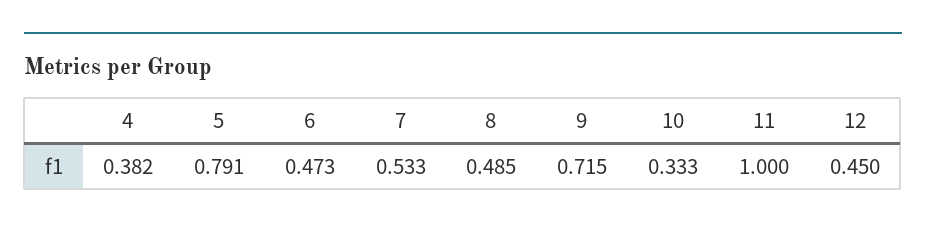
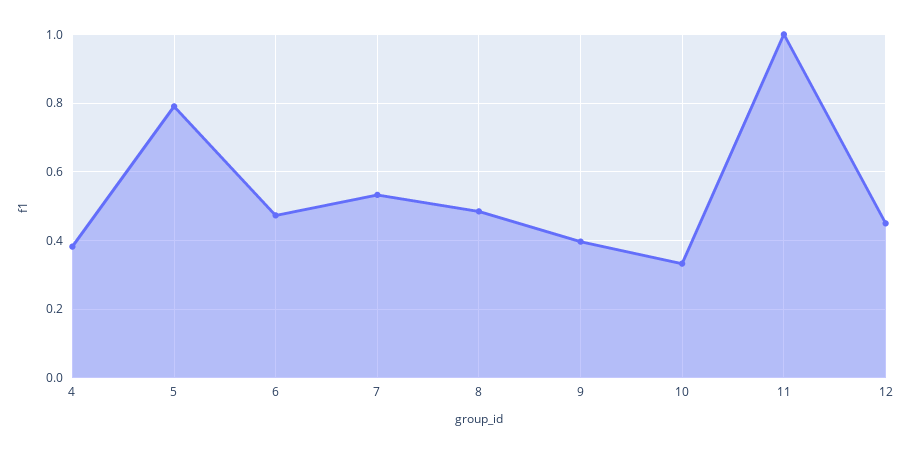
  {
    "4": 0.382,
    "5": 0.791,
    "6": 0.473,
    "7": 0.533,
    "8": 0.485,
-   "9": 0.715,
+   "9": 0.4,
    "10": 0.333,
    "11": 1,
    "12": 0.45
  }

